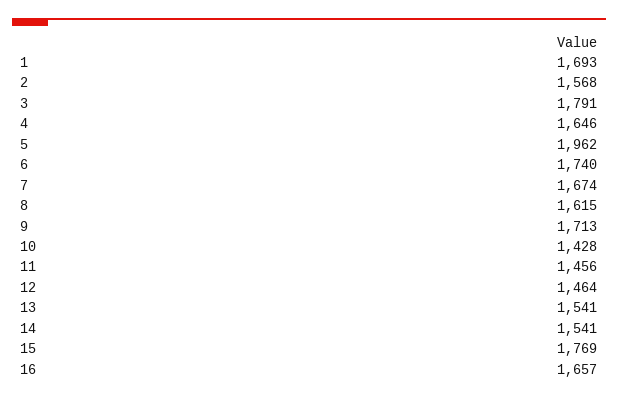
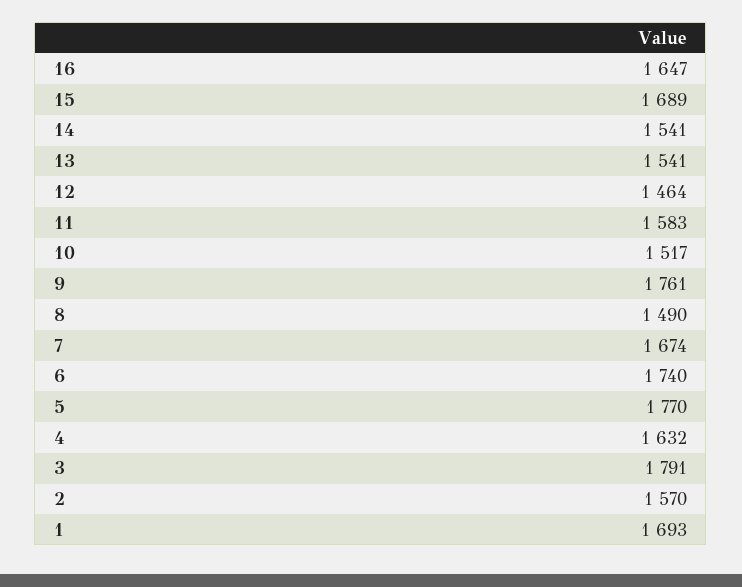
  {
    "1": 1693,
-   "2": 1568,
+   "2": 1570,
    "3": 1791,
-   "4": 1646,
+   "4": 1632,
-   "5": 1962,
+   "5": 1770,
    "6": 1740,
    "7": 1674,
-   "8": 1615,
+   "8": 1490,
-   "9": 1713,
+   "9": 1761,
-   "10": 1428,
+   "10": 1517,
-   "11": 1456,
+   "11": 1583,
    "12": 1464,
    "13": 1541,
    "14": 1541,
-   "15": 1769,
+   "15": 1689,
-   "16": 1657
+   "16": 1647
  }

